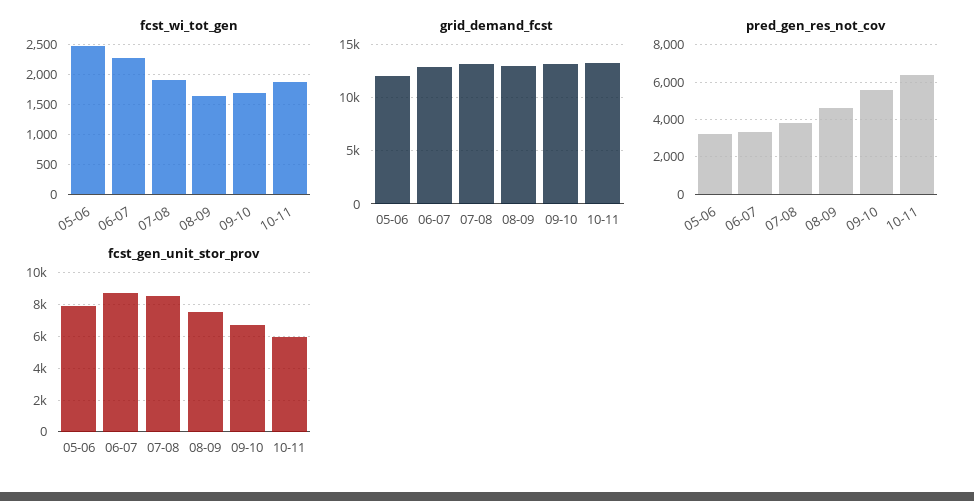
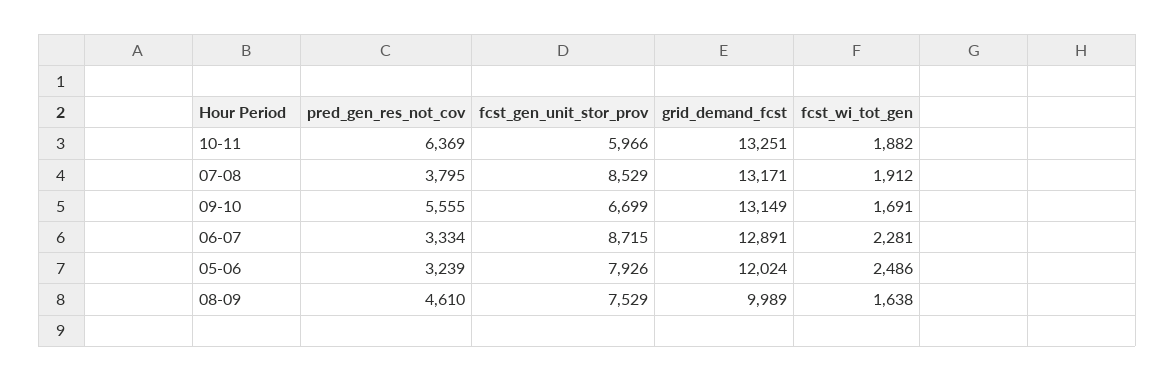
  {
    "fcst_wi_tot_gen": {
      "05-06": 2486,
      "06-07": 2281,
      "07-08": 1912,
      "08-09": 1638,
      "09-10": 1691,
      "10-11": 1882
    },
    "grid_demand_fcst": {
      "05-06": 12024,
      "06-07": 12891,
      "07-08": 13171,
-     "08-09": 13000,
+     "08-09": 9989,
      "09-10": 13149,
      "10-11": 13251
    },
    "pred_gen_res_not_cov": {
      "05-06": 3239,
      "06-07": 3334,
      "07-08": 3795,
      "08-09": 4610,
      "09-10": 5555,
      "10-11": 6369
    },
    "fcst_gen_unit_stor_prov": {
      "05-06": 7926,
      "06-07": 8715,
      "07-08": 8529,
      "08-09": 7529,
      "09-10": 6699,
      "10-11": 5966
    }
  }

